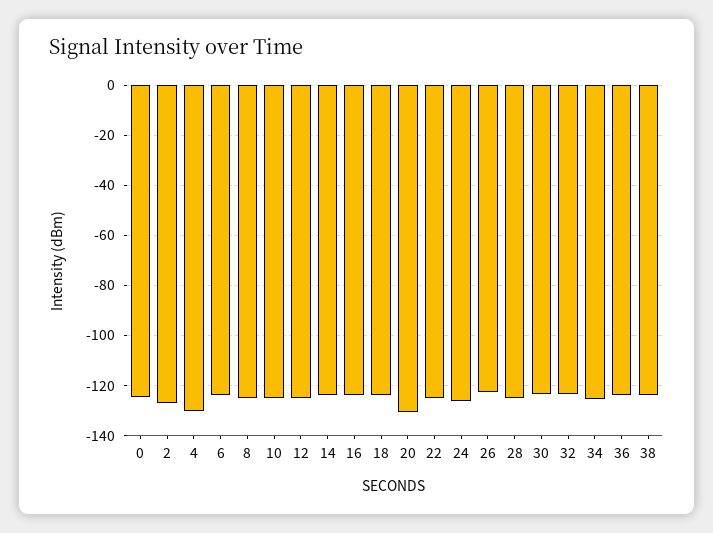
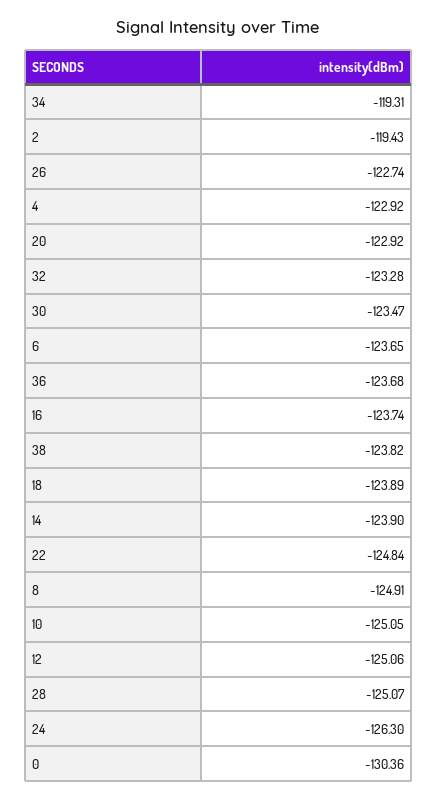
  {
-   "0": -125,
+   "0": -130.36,
-   "2": -127.5,
+   "2": -119.43,
-   "4": -130,
+   "4": -122.92,
    "6": -123.65,
    "8": -124.91,
    "10": -125.05,
    "12": -125.06,
    "14": -123.9,
    "16": -123.74,
    "18": -123.89,
-   "20": -130,
+   "20": -122.92,
    "22": -124.84,
    "24": -126.3,
    "26": -122.74,
    "28": -125.07,
    "30": -123.47,
    "32": -123.28,
-   "34": -125,
+   "34": -119.31,
    "36": -123.68,
    "38": -123.82
  }

